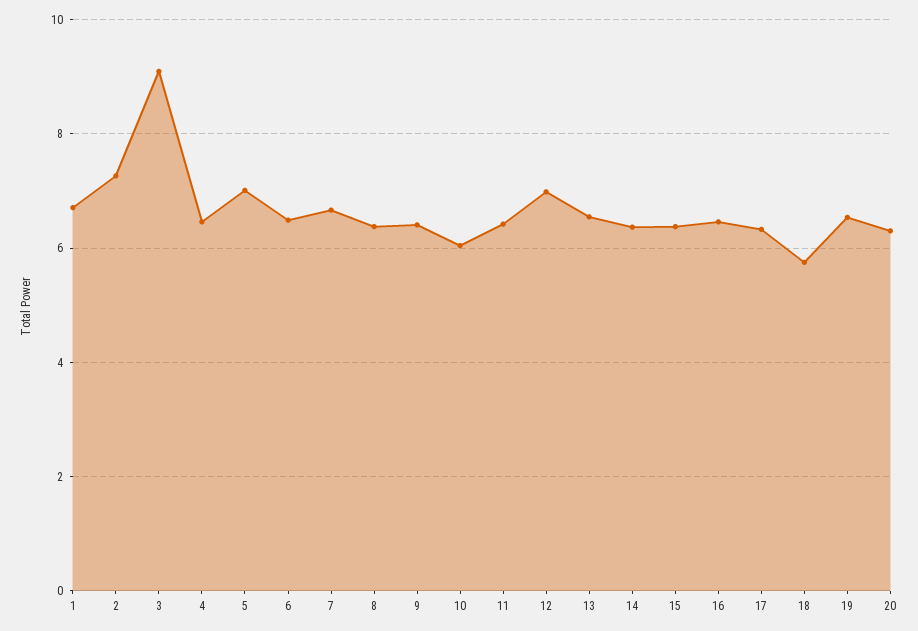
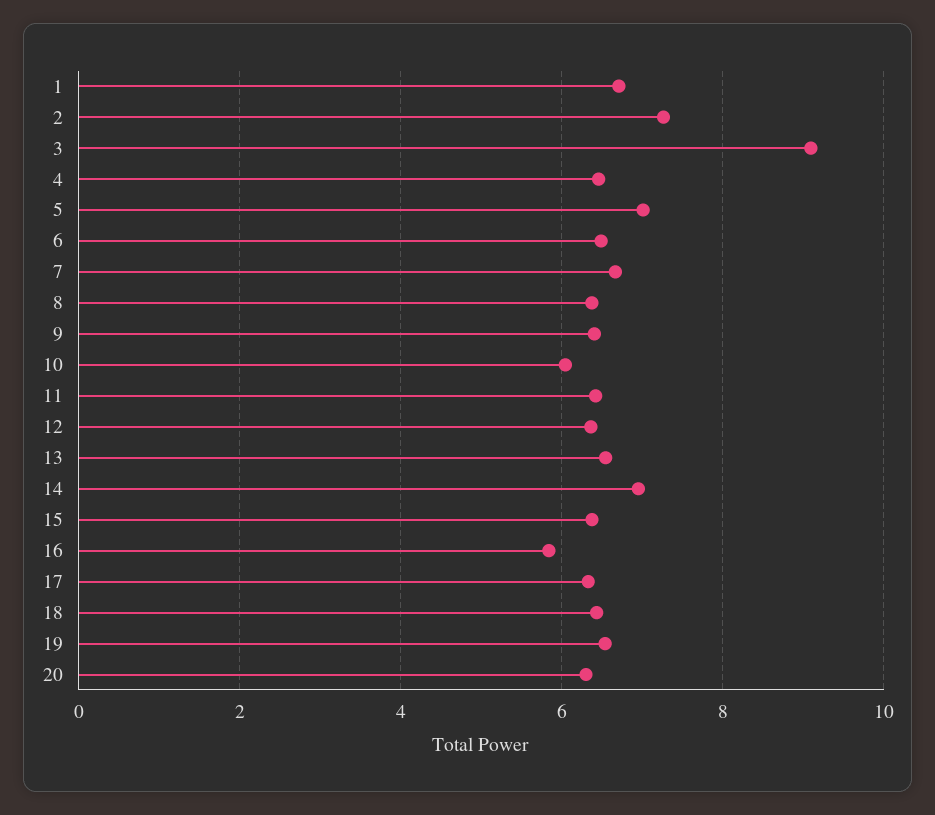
  {
    "1": 6.8,
    "2": 7.2,
    "3": 9,
    "4": 6.4,
    "5": 7,
    "6": 6.4,
    "7": 6.6,
    "8": 6.4,
    "9": 6.4,
    "10": 6,
    "11": 6.4,
-   "12": 7,
+   "12": 6.4,
    "13": 6.6,
-   "14": 6.4,
+   "14": 7,
    "15": 6.4,
-   "16": 6.4,
+   "16": 5.8,
    "17": 6.4,
-   "18": 5.8,
+   "18": 6.4,
    "19": 6.6,
    "20": 6.4
  }

